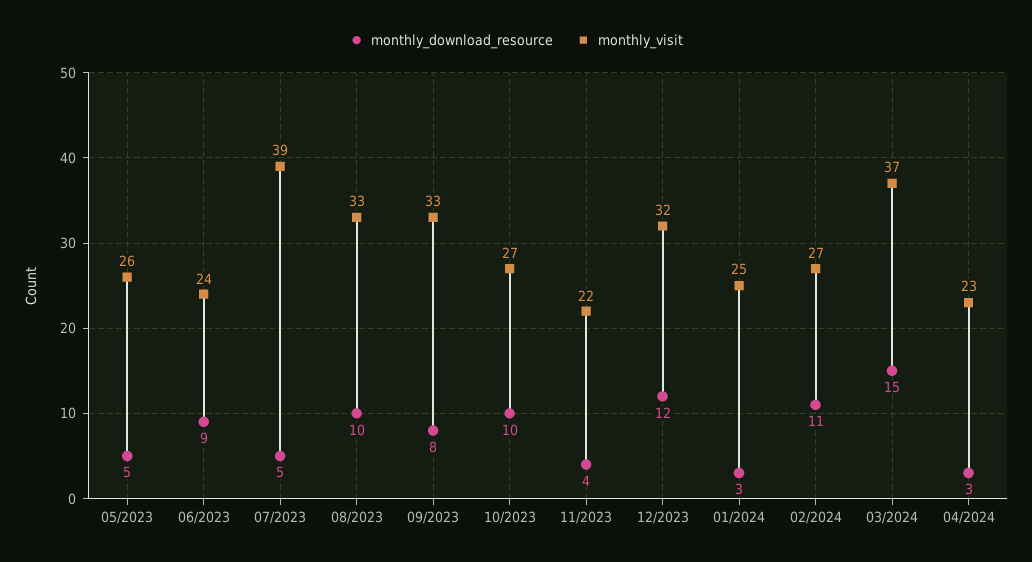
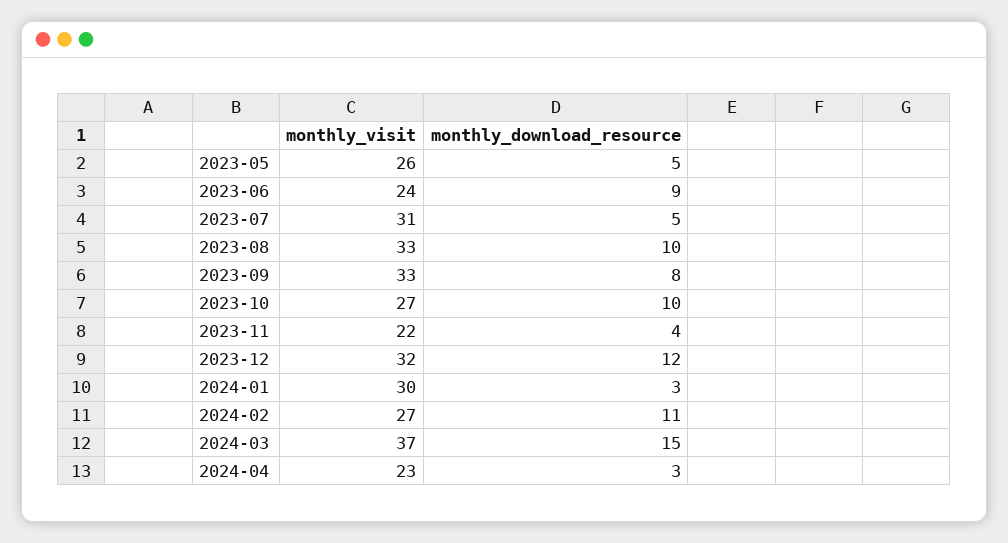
  {
    "monthly_download_resource": {
      "05/2023": 5,
      "06/2023": 9,
      "07/2023": 5,
      "08/2023": 10,
      "09/2023": 8,
      "10/2023": 10,
      "11/2023": 4,
      "12/2023": 12,
      "01/2024": 3,
      "02/2024": 11,
      "03/2024": 15,
      "04/2024": 3
    },
    "monthly_visit": {
      "05/2023": 26,
      "06/2023": 24,
-     "07/2023": 39,
+     "07/2023": 31,
      "08/2023": 33,
      "09/2023": 33,
      "10/2023": 27,
      "11/2023": 22,
      "12/2023": 32,
-     "01/2024": 25,
+     "01/2024": 30,
      "02/2024": 27,
      "03/2024": 37,
      "04/2024": 23
    }
  }

